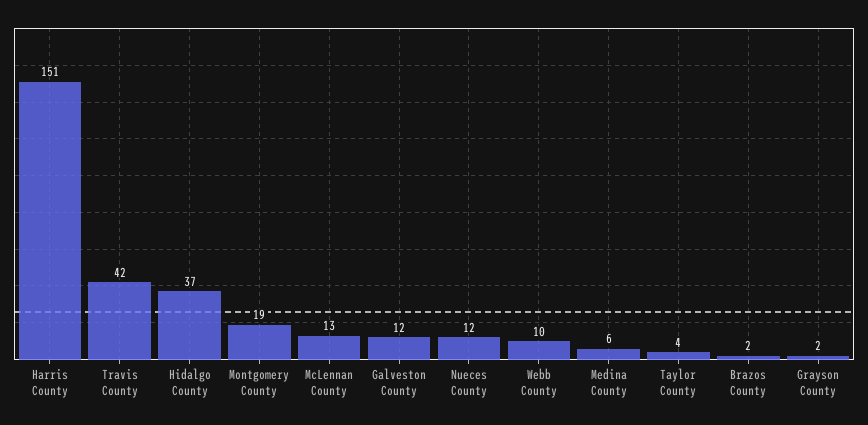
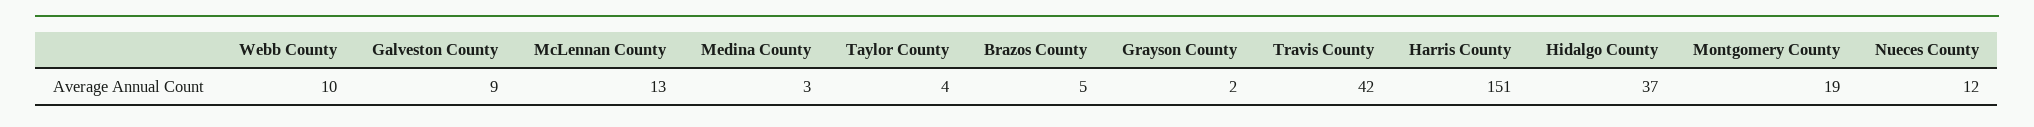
  {
    "Harris County": 151,
    "Travis County": 42,
    "Hidalgo County": 37,
    "Montgomery County": 19,
    "McLennan County": 13,
-   "Galveston County": 12,
+   "Galveston County": 9,
    "Nueces County": 12,
    "Webb County": 10,
-   "Medina County": 6,
+   "Medina County": 3,
    "Taylor County": 4,
-   "Brazos County": 2,
+   "Brazos County": 5,
    "Grayson County": 2
  }

